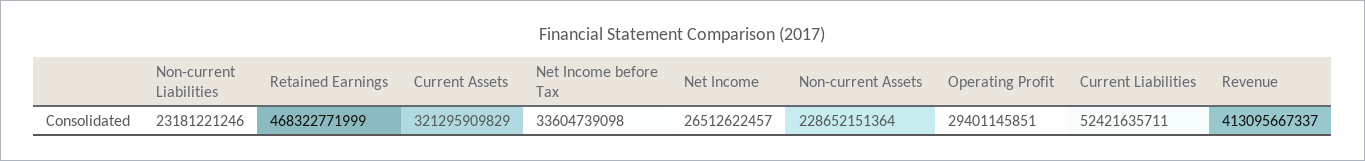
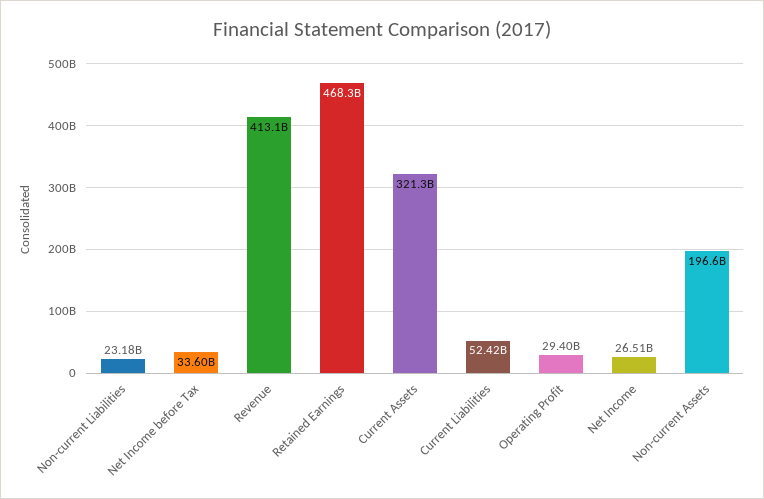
  {
    "Non-current Liabilities": 23181221246,
    "Retained Earnings": 468322771999,
    "Current Assets": 321295909829,
    "Net Income before Tax": 33604739098,
    "Net Income": 26512622457,
-   "Non-current Assets": 228652151364,
+   "Non-current Assets": 196600000000,
    "Operating Profit": 29401145851,
    "Current Liabilities": 52421635711,
    "Revenue": 413095667337
  }

